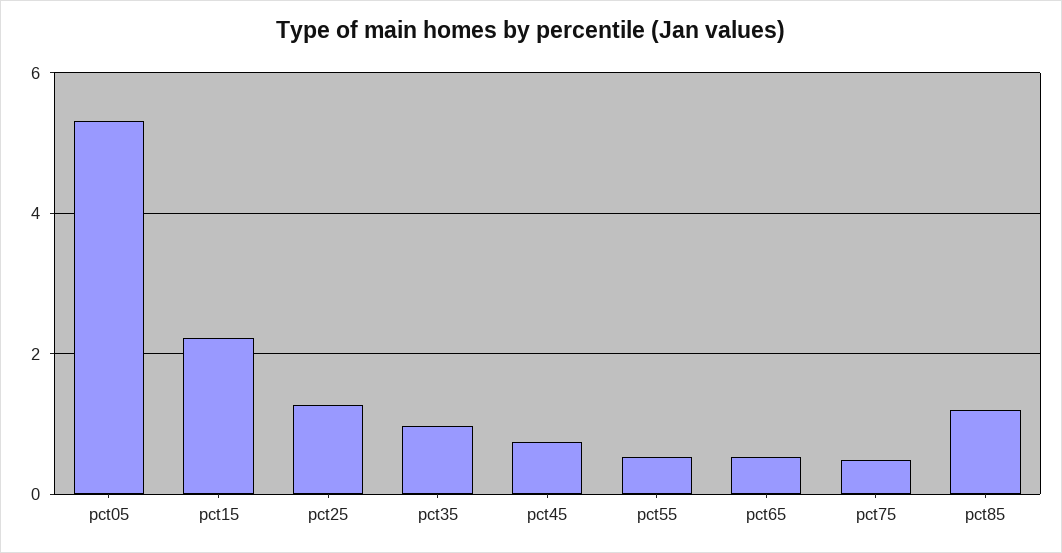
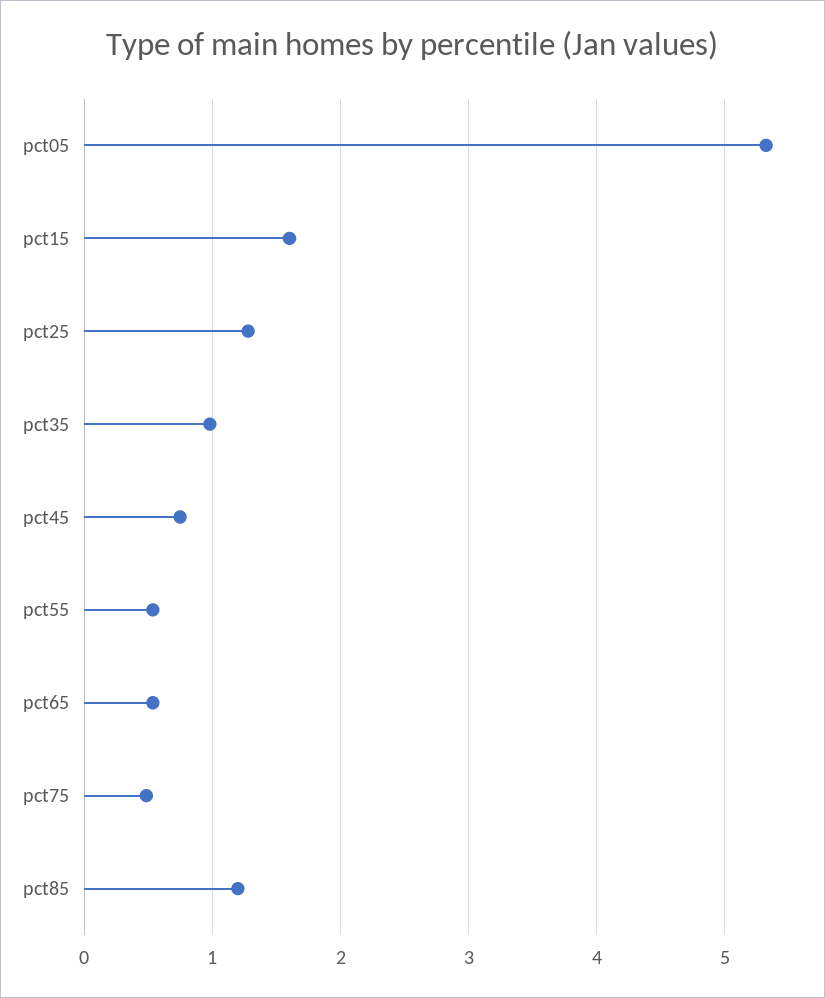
  {
    "pct05": 5.3,
-   "pct15": 2.2,
+   "pct15": 1.6,
    "pct25": 1.3,
    "pct35": 1,
    "pct45": 0.7,
    "pct55": 0.5,
    "pct65": 0.5,
    "pct75": 0.5,
    "pct85": 1.2
  }

